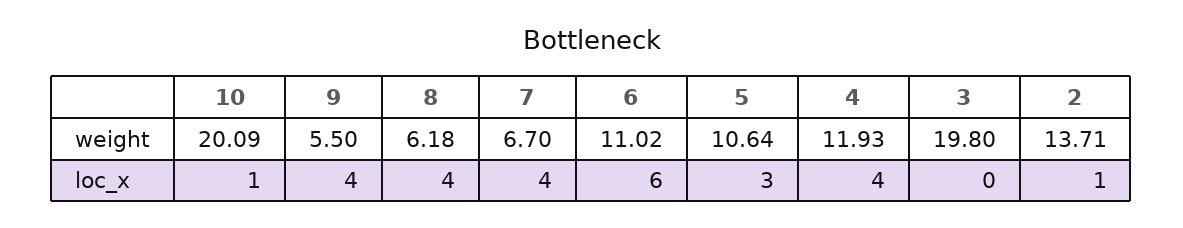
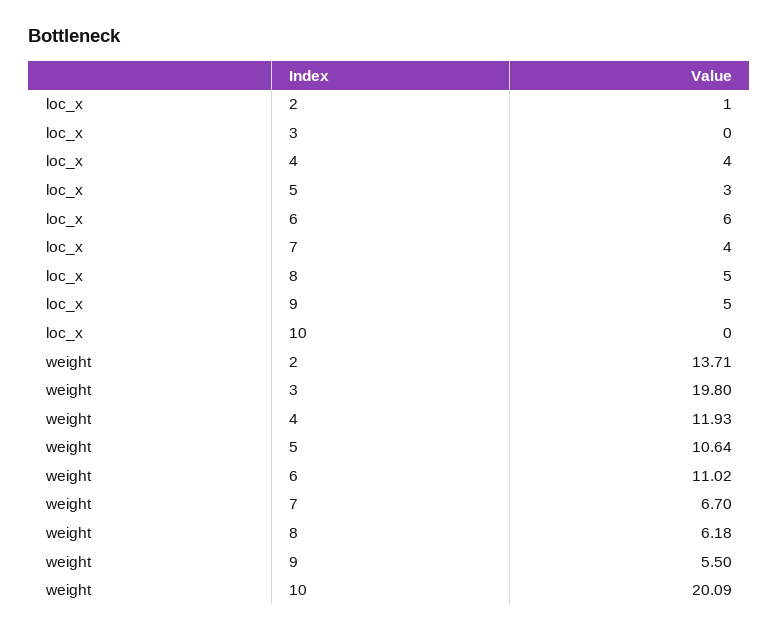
  {
    "10": {
      "weight": 20.09,
-     "loc_x": 1
+     "loc_x": 0
    },
    "9": {
      "weight": 5.5,
-     "loc_x": 4
+     "loc_x": 5
    },
    "8": {
      "weight": 6.18,
-     "loc_x": 4
+     "loc_x": 5
    },
    "7": {
      "weight": 6.7,
      "loc_x": 4
    },
    "6": {
      "weight": 11.02,
      "loc_x": 6
    },
    "5": {
      "weight": 10.64,
      "loc_x": 3
    },
    "4": {
      "weight": 11.93,
      "loc_x": 4
    },
    "3": {
      "weight": 19.8,
      "loc_x": 0
    },
    "2": {
      "weight": 13.71,
      "loc_x": 1
    }
  }

